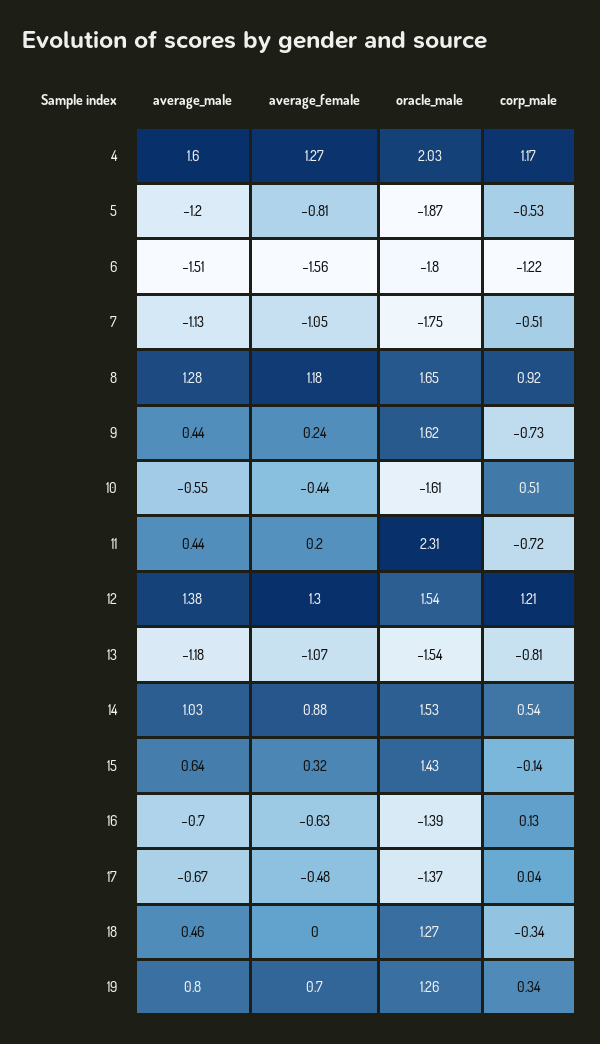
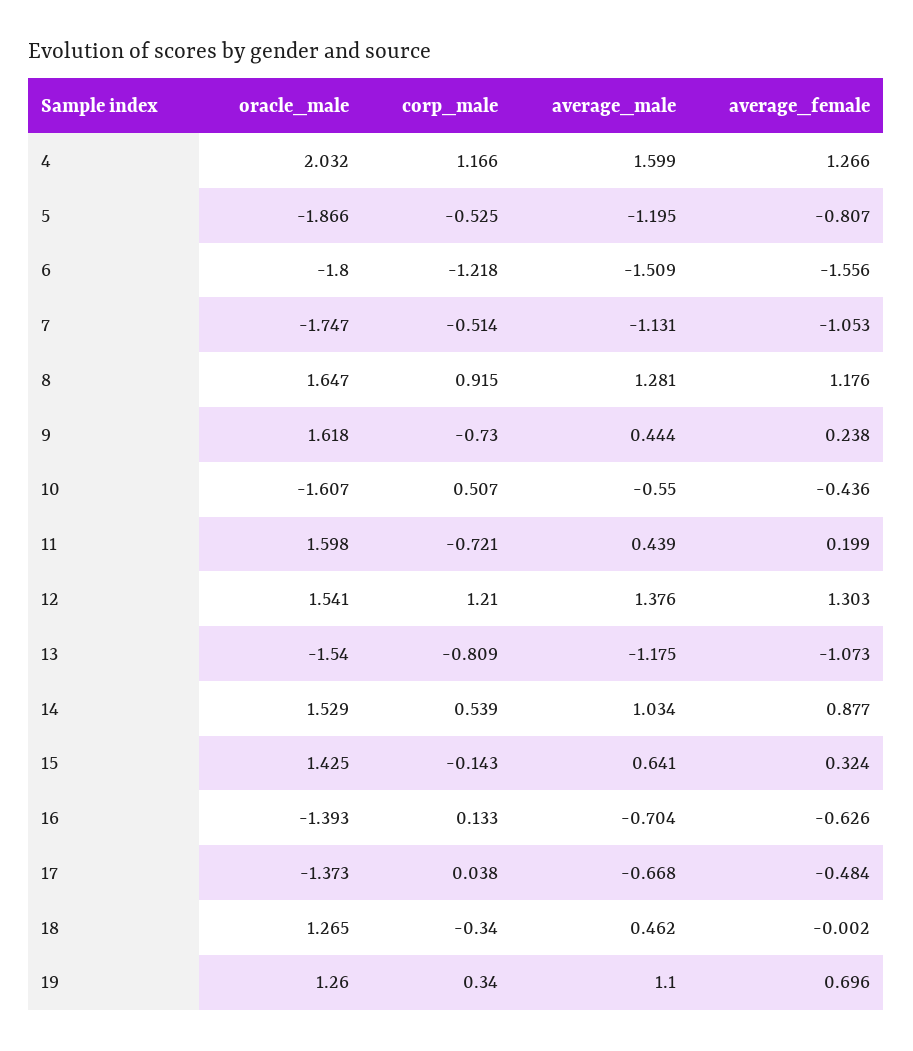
  {
    "average_male": {
      "4": 1.599,
      "5": -1.195,
      "6": -1.509,
      "7": -1.131,
      "8": 1.281,
      "9": 0.444,
      "10": -0.55,
      "11": 0.439,
      "12": 1.376,
      "13": -1.175,
      "14": 1.034,
      "15": 0.641,
      "16": -0.704,
      "17": -0.668,
      "18": 0.462,
-     "19": 0.8
+     "19": 1.1
    },
    "average_female": {
      "4": 1.266,
      "5": -0.807,
      "6": -1.556,
      "7": -1.053,
      "8": 1.176,
      "9": 0.238,
      "10": -0.436,
      "11": 0.199,
      "12": 1.303,
      "13": -1.073,
      "14": 0.877,
      "15": 0.324,
      "16": -0.626,
      "17": -0.484,
      "18": -0.002,
      "19": 0.696
    },
    "oracle_male": {
      "4": 2.032,
      "5": -1.866,
      "6": -1.8,
      "7": -1.747,
      "8": 1.647,
      "9": 1.618,
      "10": -1.607,
-     "11": 2.31,
+     "11": 1.598,
      "12": 1.541,
      "13": -1.54,
      "14": 1.529,
      "15": 1.425,
      "16": -1.393,
      "17": -1.373,
      "18": 1.265,
      "19": 1.26
    },
    "corp_male": {
      "4": 1.166,
      "5": -0.525,
      "6": -1.218,
      "7": -0.514,
      "8": 0.915,
      "9": -0.73,
      "10": 0.507,
      "11": -0.721,
      "12": 1.21,
      "13": -0.809,
      "14": 0.539,
      "15": -0.143,
      "16": 0.133,
      "17": 0.038,
      "18": -0.34,
      "19": 0.34
    }
  }

